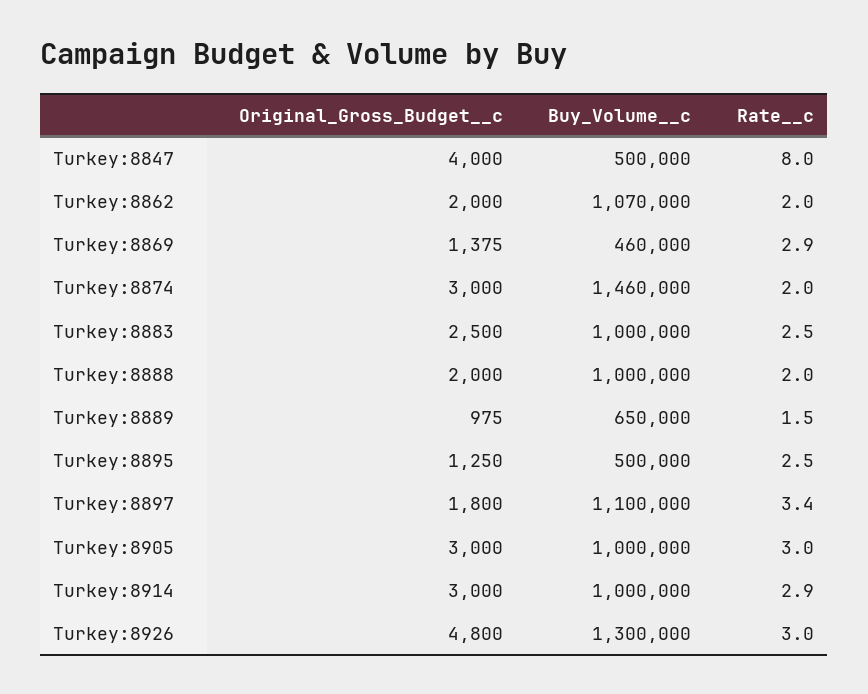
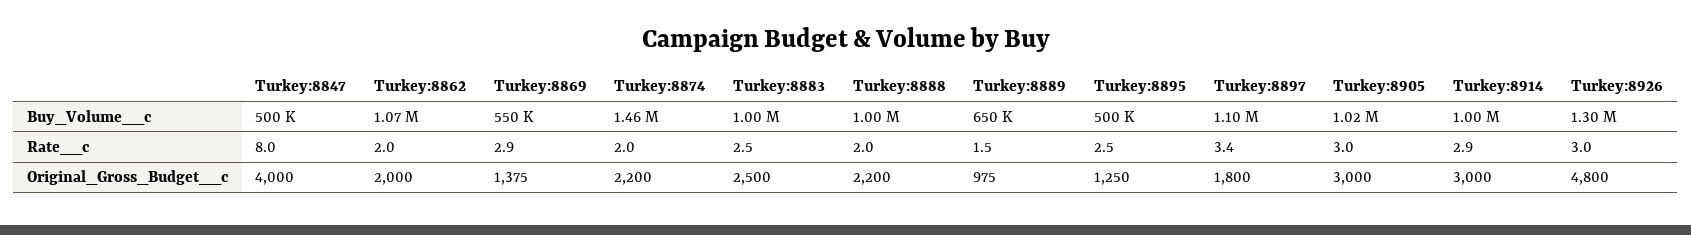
  {
    "Original_Gross_Budget__c": {
      "Turkey:8847": 4000,
      "Turkey:8862": 2000,
      "Turkey:8869": 1375,
-     "Turkey:8874": 3000,
+     "Turkey:8874": 2200,
      "Turkey:8883": 2500,
-     "Turkey:8888": 2000,
+     "Turkey:8888": 2200,
      "Turkey:8889": 975,
      "Turkey:8895": 1250,
      "Turkey:8897": 1800,
      "Turkey:8905": 3000,
      "Turkey:8914": 3000,
      "Turkey:8926": 4800
    },
    "Buy_Volume__c": {
      "Turkey:8847": 500000,
      "Turkey:8862": 1070000,
-     "Turkey:8869": 460000,
+     "Turkey:8869": 550000,
      "Turkey:8874": 1460000,
      "Turkey:8883": 1000000,
      "Turkey:8888": 1000000,
      "Turkey:8889": 650000,
      "Turkey:8895": 500000,
      "Turkey:8897": 1100000,
-     "Turkey:8905": 1000000,
+     "Turkey:8905": 1020000,
      "Turkey:8914": 1000000,
      "Turkey:8926": 1300000
    },
    "Rate__c": {
      "Turkey:8847": 8,
      "Turkey:8862": 2,
      "Turkey:8869": 2.9,
      "Turkey:8874": 2,
      "Turkey:8883": 2.5,
      "Turkey:8888": 2,
      "Turkey:8889": 1.5,
      "Turkey:8895": 2.5,
      "Turkey:8897": 3.4,
      "Turkey:8905": 3,
      "Turkey:8914": 2.9,
      "Turkey:8926": 3
    }
  }

